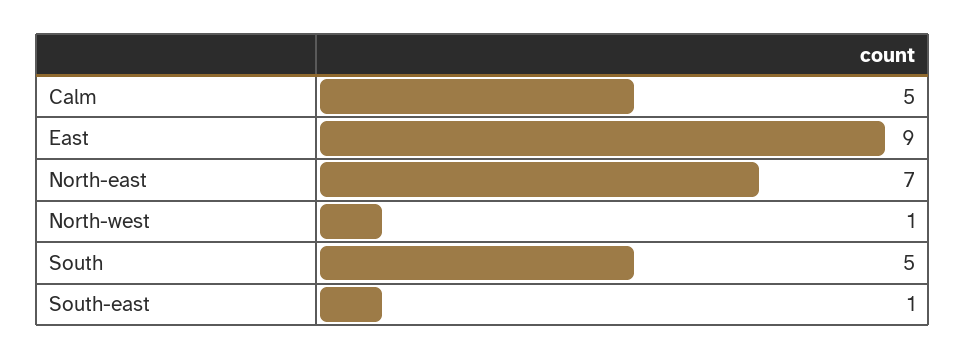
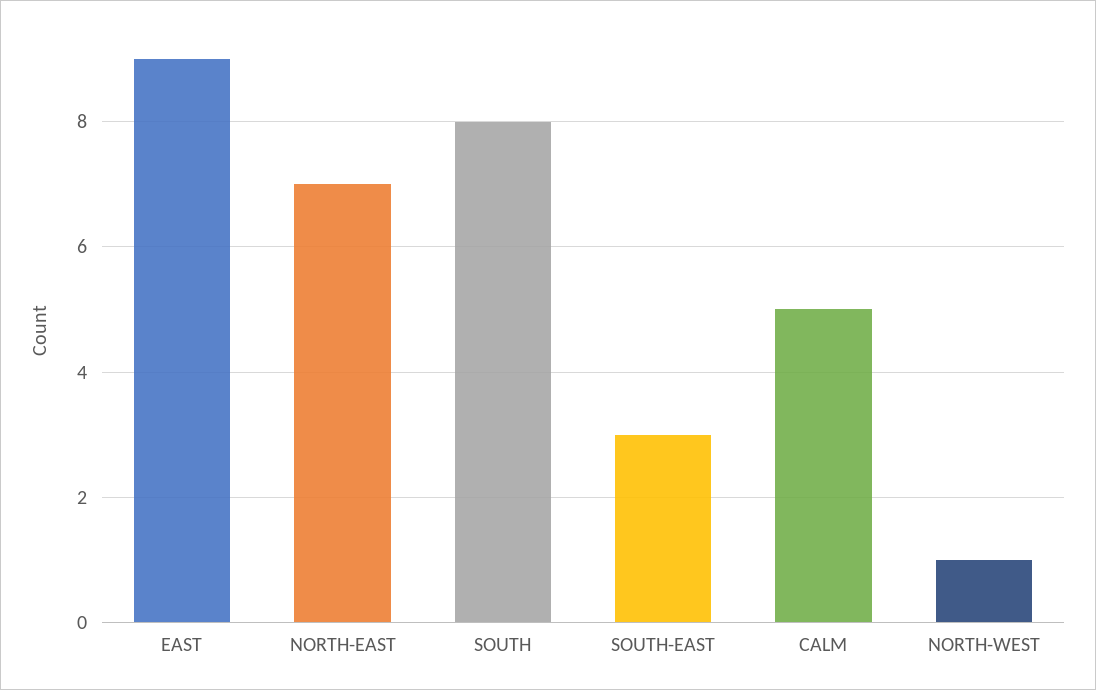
  {
    "Calm": 5,
    "East": 9,
    "North-east": 7,
    "North-west": 1,
-   "South": 5,
+   "South": 8,
-   "South-east": 1
+   "South-east": 3
  }

